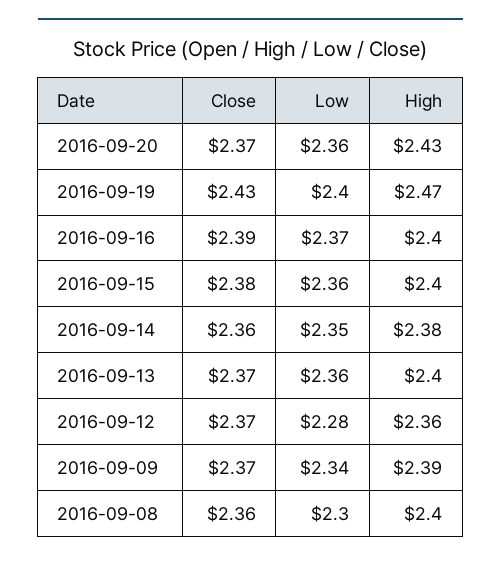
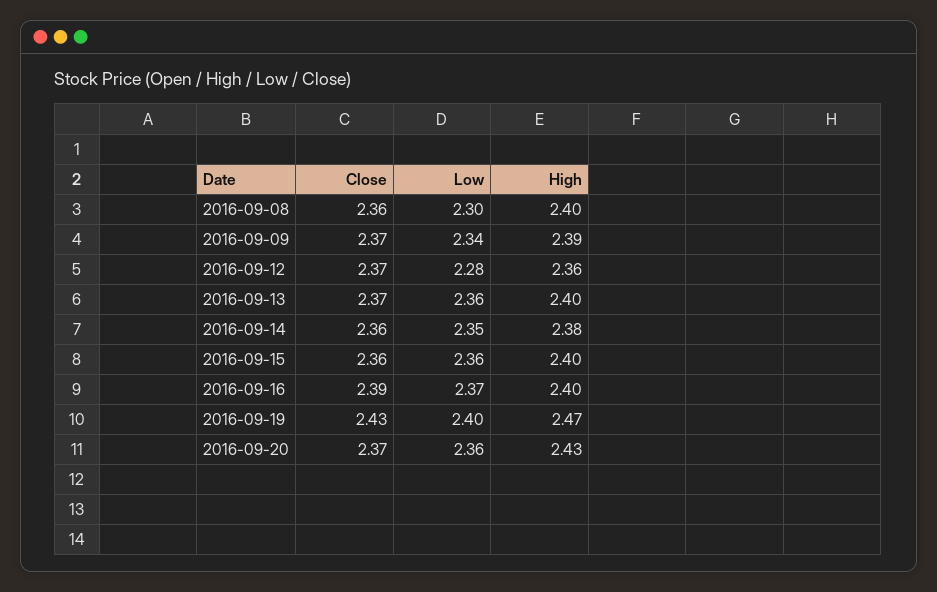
  {
    "Close": {
      "2016-09-20": 2.37,
      "2016-09-19": 2.43,
      "2016-09-16": 2.39,
-     "2016-09-15": 2.38,
+     "2016-09-15": 2.36,
      "2016-09-14": 2.36,
      "2016-09-13": 2.37,
      "2016-09-12": 2.37,
      "2016-09-09": 2.37,
      "2016-09-08": 2.36
    },
    "Low": {
      "2016-09-20": 2.36,
      "2016-09-19": 2.4,
      "2016-09-16": 2.37,
      "2016-09-15": 2.36,
      "2016-09-14": 2.35,
      "2016-09-13": 2.36,
      "2016-09-12": 2.28,
      "2016-09-09": 2.34,
      "2016-09-08": 2.3
    },
    "High": {
      "2016-09-20": 2.43,
      "2016-09-19": 2.47,
      "2016-09-16": 2.4,
      "2016-09-15": 2.4,
      "2016-09-14": 2.38,
      "2016-09-13": 2.4,
      "2016-09-12": 2.36,
      "2016-09-09": 2.39,
      "2016-09-08": 2.4
    }
  }

